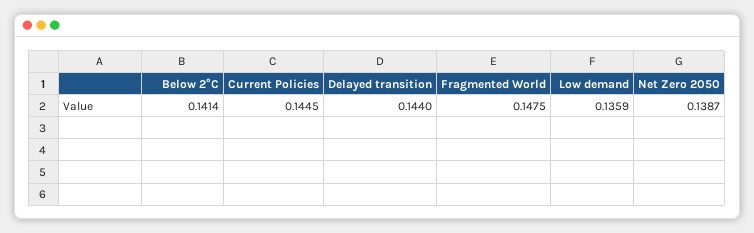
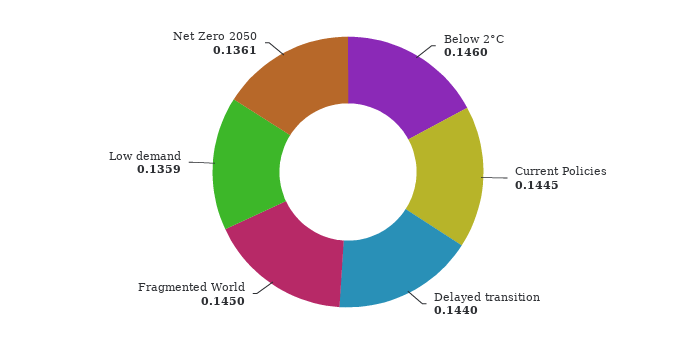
  {
-   "Below 2°C": 0.1414,
+   "Below 2°C": 0.146,
    "Current Policies": 0.1445,
    "Delayed transition": 0.144,
-   "Fragmented World": 0.1475,
+   "Fragmented World": 0.145,
    "Low demand": 0.1359,
-   "Net Zero 2050": 0.1387
+   "Net Zero 2050": 0.1361
  }

